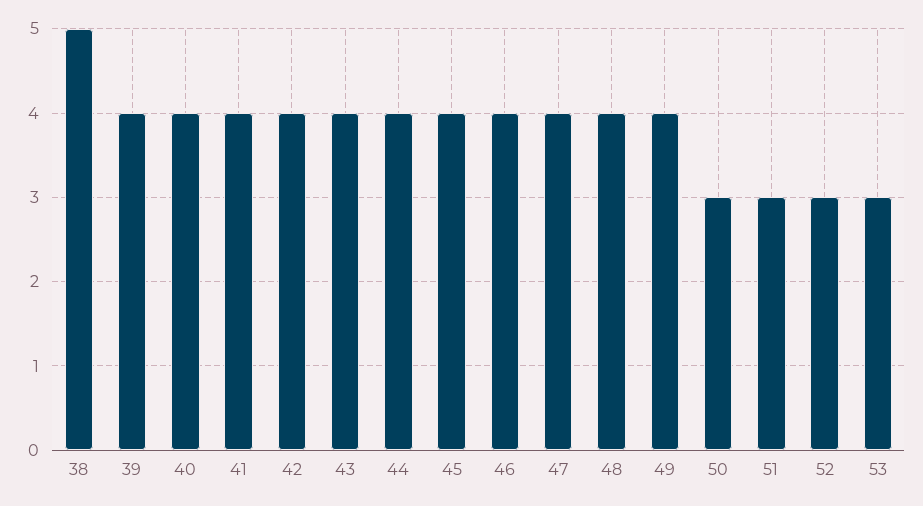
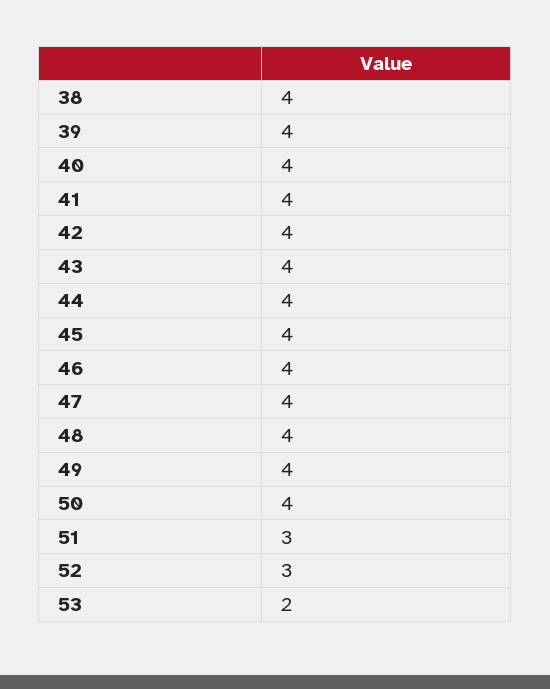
  {
-   "38": 5,
+   "38": 4,
    "39": 4,
    "40": 4,
    "41": 4,
    "42": 4,
    "43": 4,
    "44": 4,
    "45": 4,
    "46": 4,
    "47": 4,
    "48": 4,
    "49": 4,
-   "50": 3,
+   "50": 4,
    "51": 3,
    "52": 3,
-   "53": 3
+   "53": 2
  }

